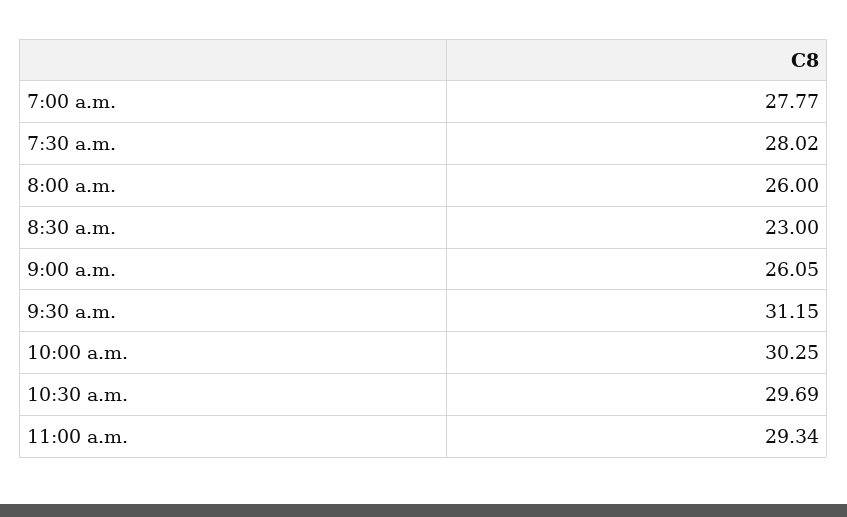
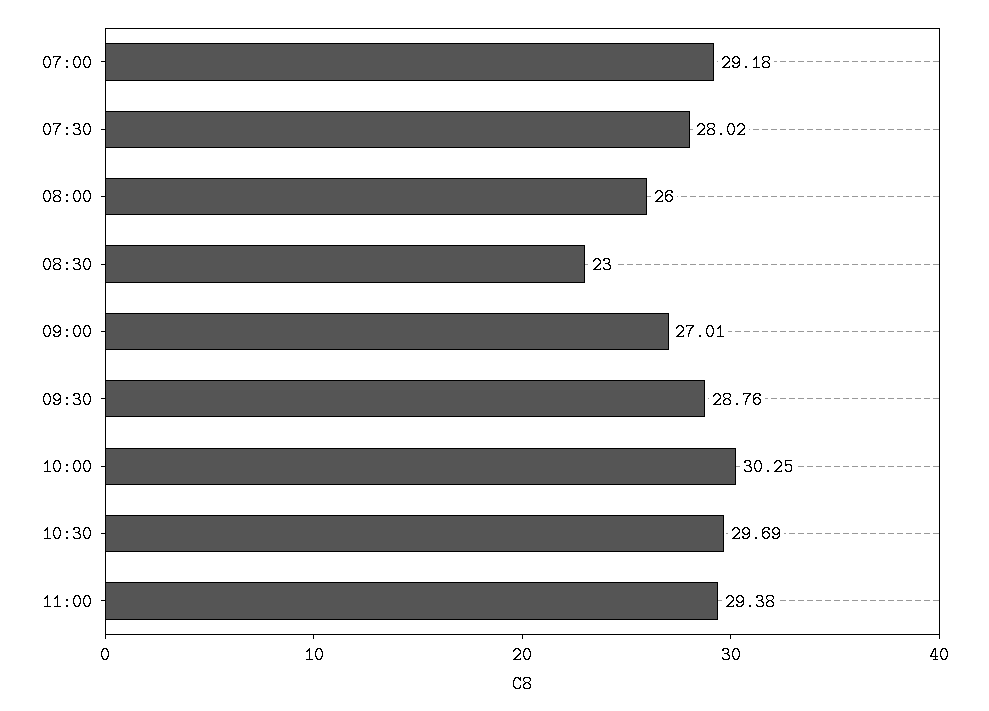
  {
-   "7:00 a.m.": 27.77,
+   "7:00 a.m.": 29.18,
    "7:30 a.m.": 28.02,
    "8:00 a.m.": 26,
    "8:30 a.m.": 23,
-   "9:00 a.m.": 26.05,
+   "9:00 a.m.": 27.01,
-   "9:30 a.m.": 31.15,
+   "9:30 a.m.": 28.76,
    "10:00 a.m.": 30.25,
    "10:30 a.m.": 29.69,
-   "11:00 a.m.": 29.34
+   "11:00 a.m.": 29.38
  }

